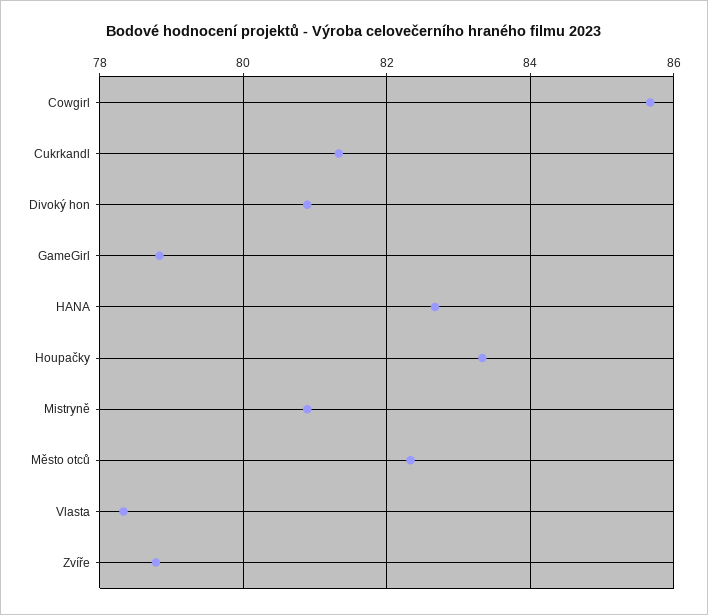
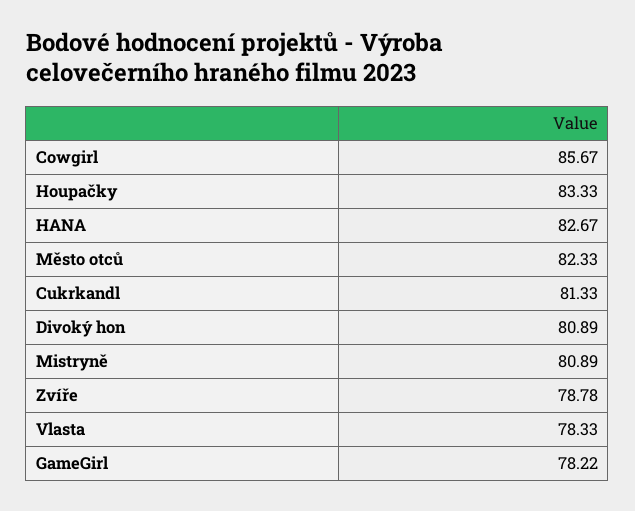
  {
    "Cowgirl": 85.67,
    "Cukrkandl": 81.33,
    "Divoký hon": 80.89,
-   "GameGirl": 78.8,
+   "GameGirl": 78.22,
    "HANA": 82.67,
    "Houpačky": 83.33,
    "Mistryně": 80.89,
    "Město otců": 82.33,
    "Vlasta": 78.33,
    "Zvíře": 78.78
  }

